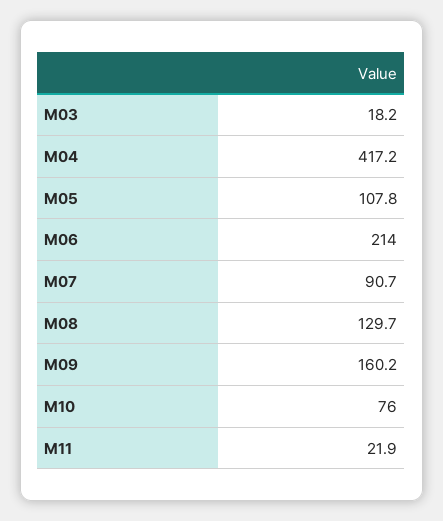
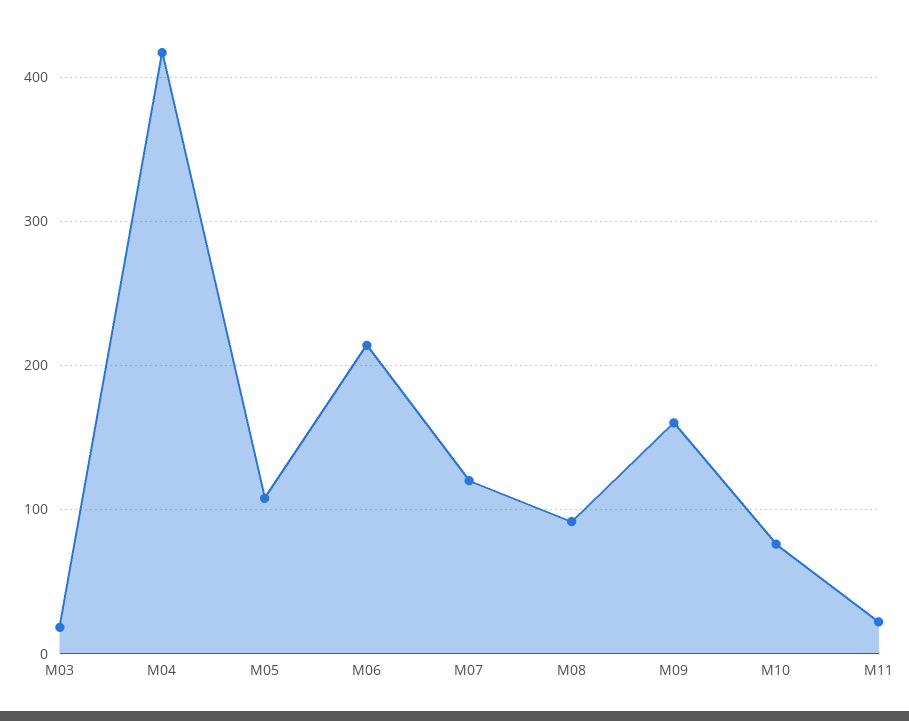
  {
    "M03": 18.2,
    "M04": 417.2,
    "M05": 107.8,
    "M06": 214,
-   "M07": 90.7,
+   "M07": 120,
-   "M08": 129.7,
+   "M08": 90,
    "M09": 160.2,
    "M10": 76,
    "M11": 21.9
  }

